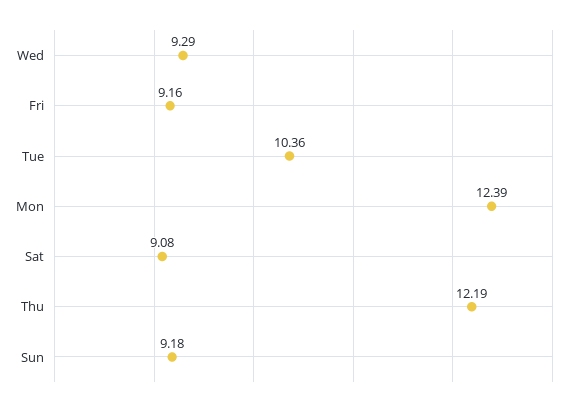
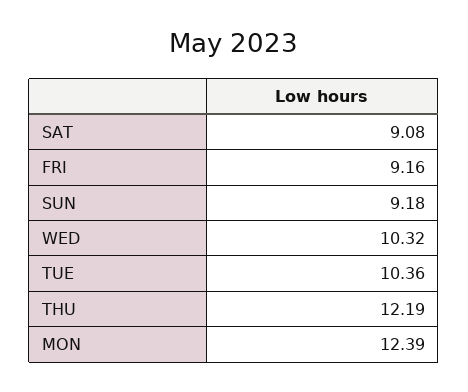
  {
-   "Wed": 9.29,
+   "Wed": 10.32,
    "Fri": 9.16,
    "Tue": 10.36,
    "Mon": 12.39,
    "Sat": 9.08,
    "Thu": 12.19,
    "Sun": 9.18
  }

